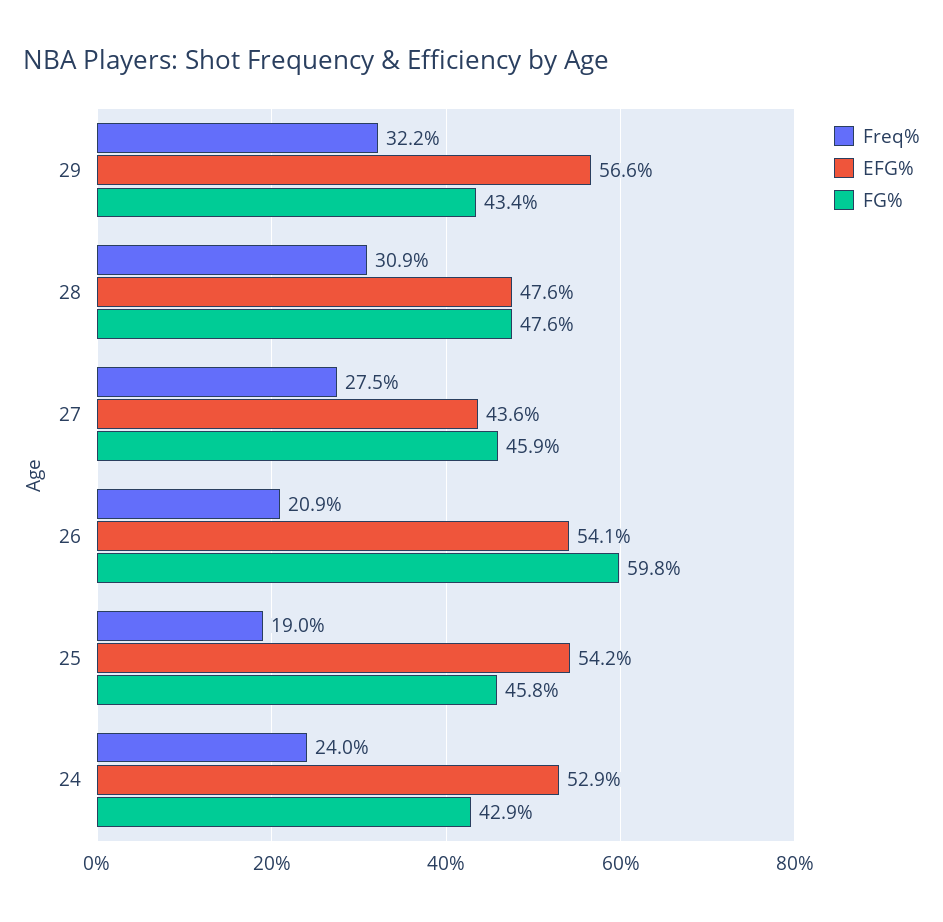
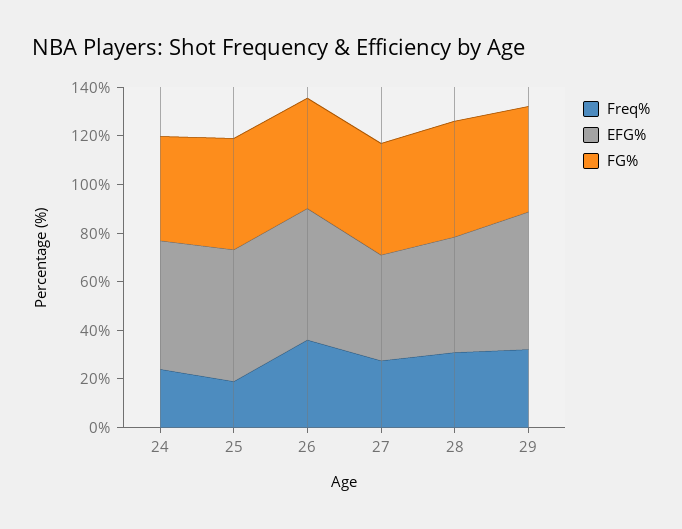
  {
    "Freq%": {
      "29": 32.2,
      "28": 30.9,
      "27": 27.5,
-     "26": 20.9,
+     "26": 35,
      "25": 19,
      "24": 24
    },
    "EFG%": {
      "29": 56.6,
      "28": 47.6,
      "27": 43.6,
      "26": 54.1,
      "25": 54.2,
      "24": 52.9
    },
    "FG%": {
      "29": 43.4,
      "28": 47.6,
      "27": 45.9,
-     "26": 59.8,
+     "26": 45,
      "25": 45.8,
      "24": 42.9
    }
  }

